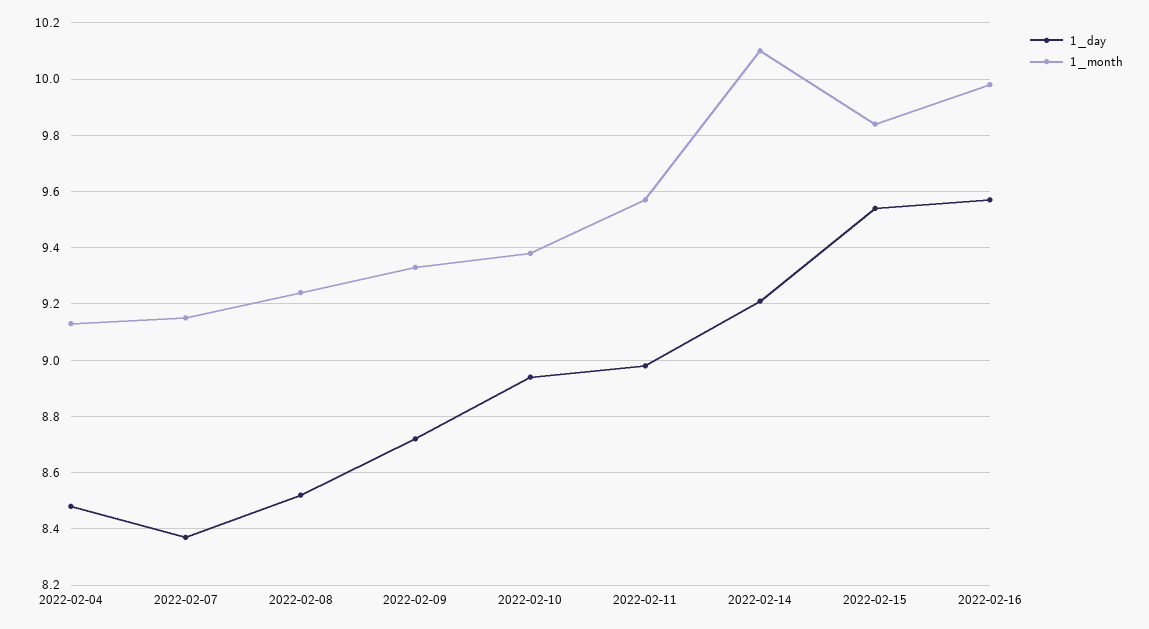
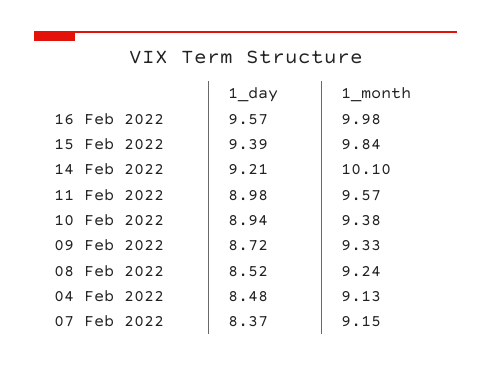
  {
    "1_day": {
      "2022-02-04": 8.48,
      "2022-02-07": 8.37,
      "2022-02-08": 8.52,
      "2022-02-09": 8.72,
      "2022-02-10": 8.94,
      "2022-02-11": 8.98,
      "2022-02-14": 9.21,
-     "2022-02-15": 9.55,
+     "2022-02-15": 9.39,
      "2022-02-16": 9.57
    },
    "1_month": {
      "2022-02-04": 9.13,
      "2022-02-07": 9.15,
      "2022-02-08": 9.24,
      "2022-02-09": 9.33,
      "2022-02-10": 9.38,
      "2022-02-11": 9.57,
      "2022-02-14": 10.1,
      "2022-02-15": 9.84,
      "2022-02-16": 9.98
    }
  }

